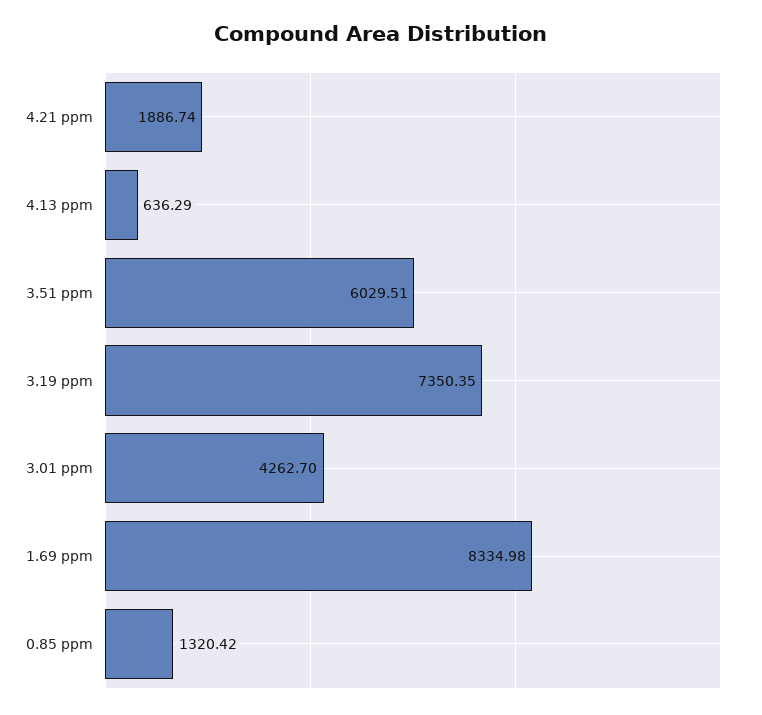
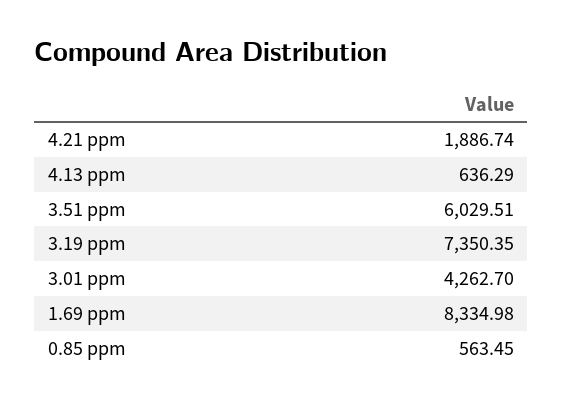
  {
    "4.21 ppm": 1886.74,
    "4.13 ppm": 636.29,
    "3.51 ppm": 6029.51,
    "3.19 ppm": 7350.35,
    "3.01 ppm": 4262.7,
    "1.69 ppm": 8334.98,
-   "0.85 ppm": 1320.42
+   "0.85 ppm": 563.45
  }

